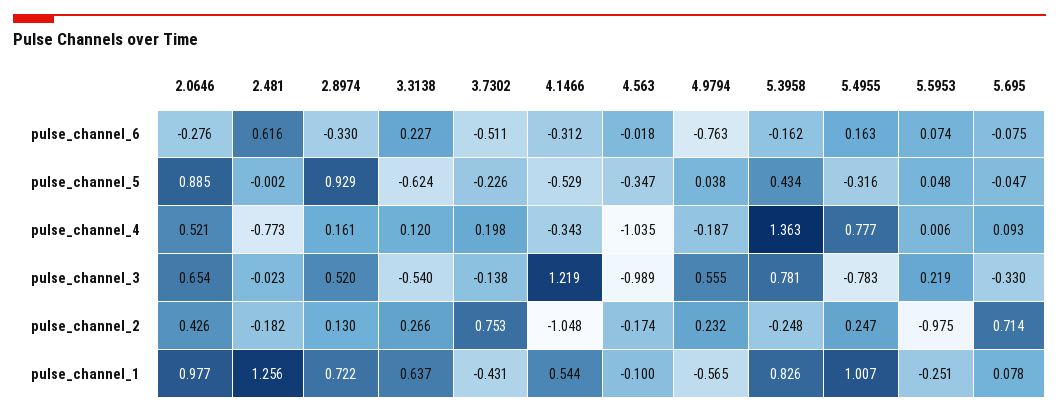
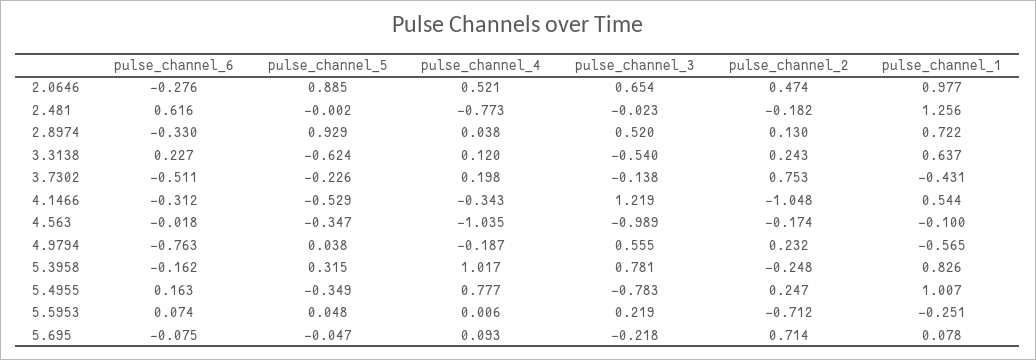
  {
    "2.0646": {
      "pulse_channel_6": -0.276,
      "pulse_channel_5": 0.885,
      "pulse_channel_4": 0.521,
      "pulse_channel_3": 0.654,
-     "pulse_channel_2": 0.426,
+     "pulse_channel_2": 0.474,
      "pulse_channel_1": 0.977
    },
    "2.481": {
      "pulse_channel_6": 0.616,
      "pulse_channel_5": -0.002,
      "pulse_channel_4": -0.773,
      "pulse_channel_3": -0.023,
      "pulse_channel_2": -0.182,
      "pulse_channel_1": 1.256
    },
    "2.8974": {
      "pulse_channel_6": -0.33,
      "pulse_channel_5": 0.929,
-     "pulse_channel_4": 0.161,
+     "pulse_channel_4": 0.038,
      "pulse_channel_3": 0.52,
      "pulse_channel_2": 0.13,
      "pulse_channel_1": 0.722
    },
    "3.3138": {
      "pulse_channel_6": 0.227,
      "pulse_channel_5": -0.624,
      "pulse_channel_4": 0.12,
      "pulse_channel_3": -0.54,
-     "pulse_channel_2": 0.266,
+     "pulse_channel_2": 0.243,
      "pulse_channel_1": 0.637
    },
    "3.7302": {
      "pulse_channel_6": -0.511,
      "pulse_channel_5": -0.226,
      "pulse_channel_4": 0.198,
      "pulse_channel_3": -0.138,
      "pulse_channel_2": 0.753,
      "pulse_channel_1": -0.431
    },
    "4.1466": {
      "pulse_channel_6": -0.312,
      "pulse_channel_5": -0.529,
      "pulse_channel_4": -0.343,
      "pulse_channel_3": 1.219,
      "pulse_channel_2": -1.048,
      "pulse_channel_1": 0.544
    },
    "4.563": {
      "pulse_channel_6": -0.018,
      "pulse_channel_5": -0.347,
      "pulse_channel_4": -1.035,
      "pulse_channel_3": -0.989,
      "pulse_channel_2": -0.174,
      "pulse_channel_1": -0.1
    },
    "4.9794": {
      "pulse_channel_6": -0.763,
      "pulse_channel_5": 0.038,
      "pulse_channel_4": -0.187,
      "pulse_channel_3": 0.555,
      "pulse_channel_2": 0.232,
      "pulse_channel_1": -0.565
    },
    "5.3958": {
      "pulse_channel_6": -0.162,
-     "pulse_channel_5": 0.434,
+     "pulse_channel_5": 0.315,
-     "pulse_channel_4": 1.363,
+     "pulse_channel_4": 1.017,
      "pulse_channel_3": 0.781,
      "pulse_channel_2": -0.248,
      "pulse_channel_1": 0.826
    },
    "5.4955": {
      "pulse_channel_6": 0.163,
-     "pulse_channel_5": -0.316,
+     "pulse_channel_5": -0.349,
      "pulse_channel_4": 0.777,
      "pulse_channel_3": -0.783,
      "pulse_channel_2": 0.247,
      "pulse_channel_1": 1.007
    },
    "5.5953": {
      "pulse_channel_6": 0.074,
      "pulse_channel_5": 0.048,
      "pulse_channel_4": 0.006,
      "pulse_channel_3": 0.219,
-     "pulse_channel_2": -0.975,
+     "pulse_channel_2": -0.712,
      "pulse_channel_1": -0.251
    },
    "5.695": {
      "pulse_channel_6": -0.075,
      "pulse_channel_5": -0.047,
      "pulse_channel_4": 0.093,
-     "pulse_channel_3": -0.33,
+     "pulse_channel_3": -0.218,
      "pulse_channel_2": 0.714,
      "pulse_channel_1": 0.078
    }
  }

